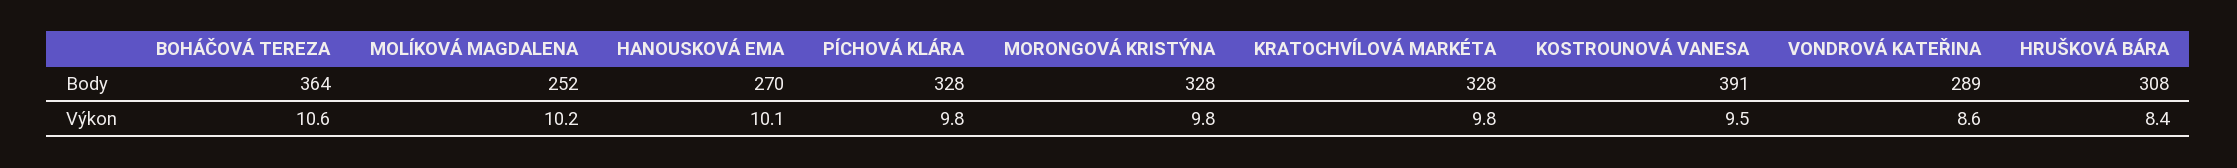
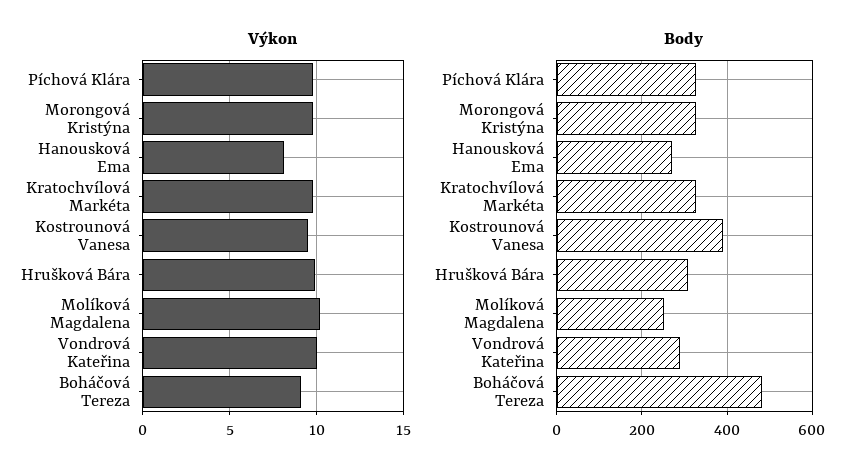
  {
    "Body": {
-     "BOHÁČOVÁ TEREZA": 364,
+     "BOHÁČOVÁ TEREZA": 480,
      "MOLÍKOVÁ MAGDALENA": 252,
      "HANOUSKOVÁ EMA": 270,
      "PÍCHOVÁ KLÁRA": 328,
      "MORONGOVÁ KRISTÝNA": 328,
      "KRATOCHVÍLOVÁ MARKÉTA": 328,
      "KOSTROUNOVÁ VANESA": 391,
      "VONDROVÁ KATEŘINA": 289,
      "HRUŠKOVÁ BÁRA": 308
    },
    "Výkon": {
-     "BOHÁČOVÁ TEREZA": 10.6,
+     "BOHÁČOVÁ TEREZA": 9,
      "MOLÍKOVÁ MAGDALENA": 10.2,
-     "HANOUSKOVÁ EMA": 10.1,
+     "HANOUSKOVÁ EMA": 8,
      "PÍCHOVÁ KLÁRA": 9.8,
      "MORONGOVÁ KRISTÝNA": 9.8,
      "KRATOCHVÍLOVÁ MARKÉTA": 9.8,
      "KOSTROUNOVÁ VANESA": 9.5,
-     "VONDROVÁ KATEŘINA": 8.6,
+     "VONDROVÁ KATEŘINA": 10,
-     "HRUŠKOVÁ BÁRA": 8.4
+     "HRUŠKOVÁ BÁRA": 10
    }
  }

